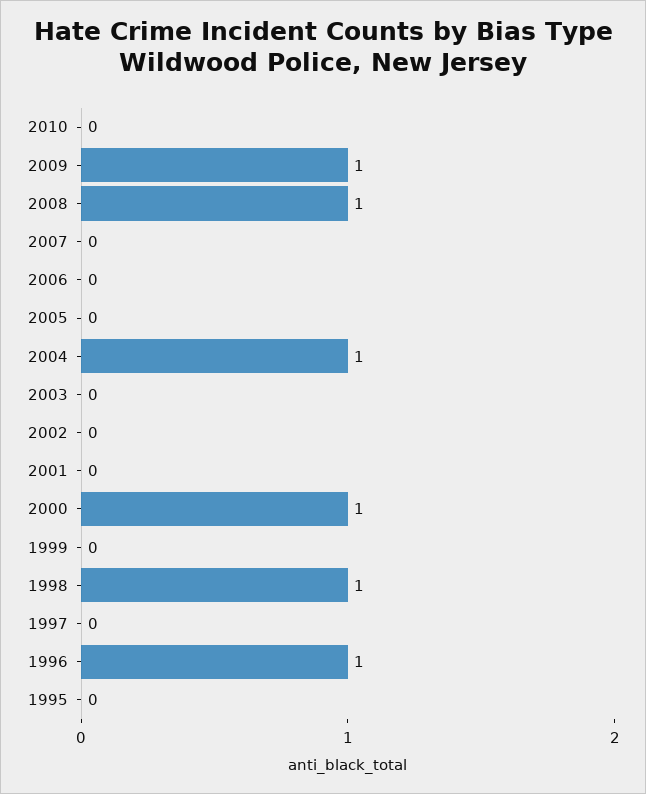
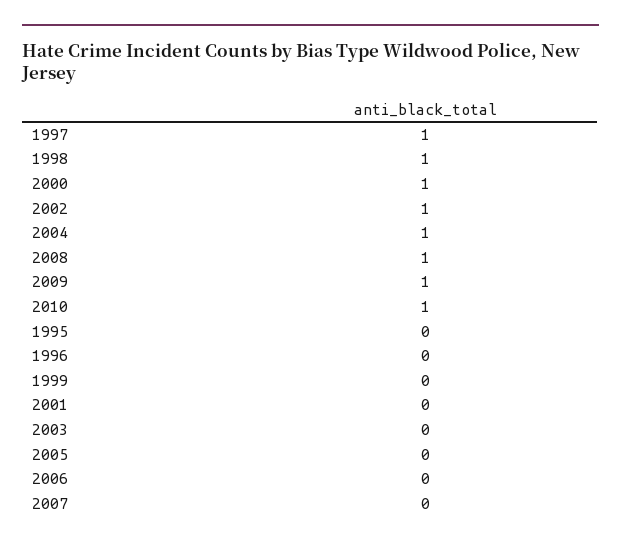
  {
-   "2010": 0,
+   "2010": 1,
    "2009": 1,
    "2008": 1,
    "2007": 0,
    "2006": 0,
    "2005": 0,
    "2004": 1,
    "2003": 0,
-   "2002": 0,
+   "2002": 1,
    "2001": 0,
    "2000": 1,
    "1999": 0,
    "1998": 1,
-   "1997": 0,
+   "1997": 1,
-   "1996": 1,
+   "1996": 0,
    "1995": 0
  }

